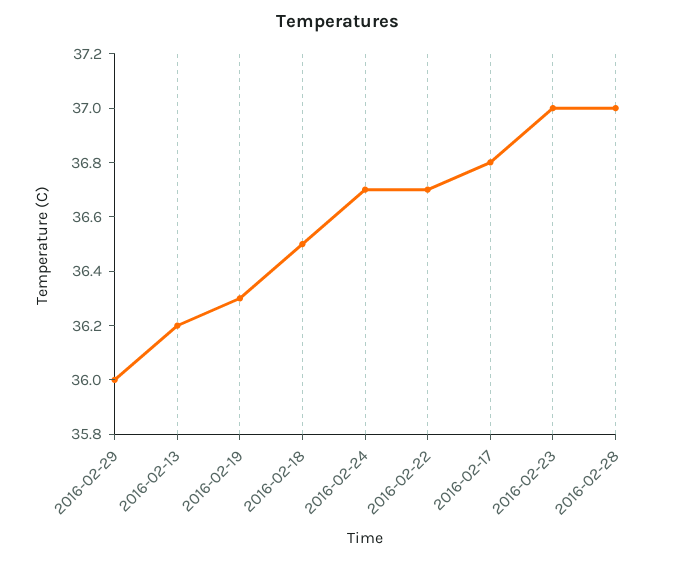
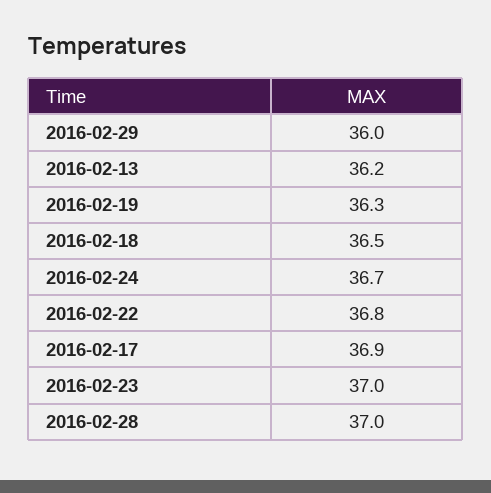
  {
    "2016-02-29": 36,
    "2016-02-13": 36.2,
    "2016-02-19": 36.3,
    "2016-02-18": 36.5,
    "2016-02-24": 36.7,
-   "2016-02-22": 36.7,
+   "2016-02-22": 36.8,
-   "2016-02-17": 36.8,
+   "2016-02-17": 36.9,
    "2016-02-23": 37,
    "2016-02-28": 37
  }

